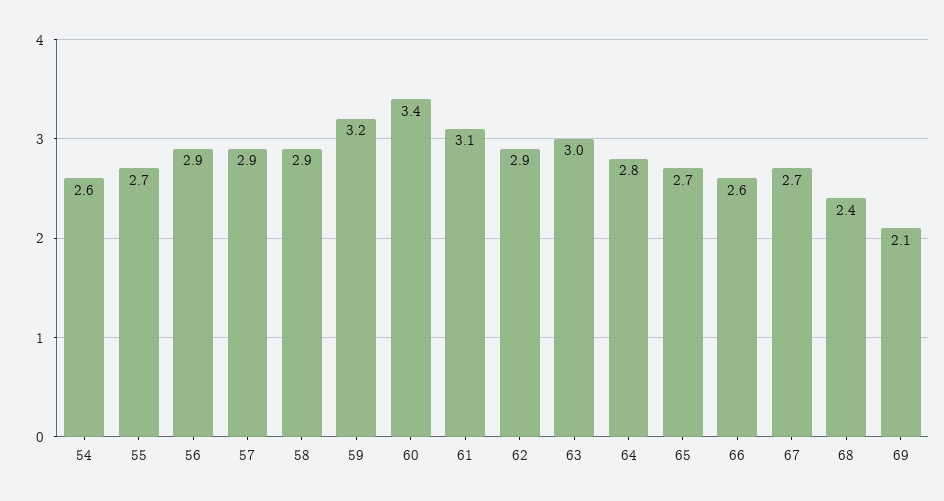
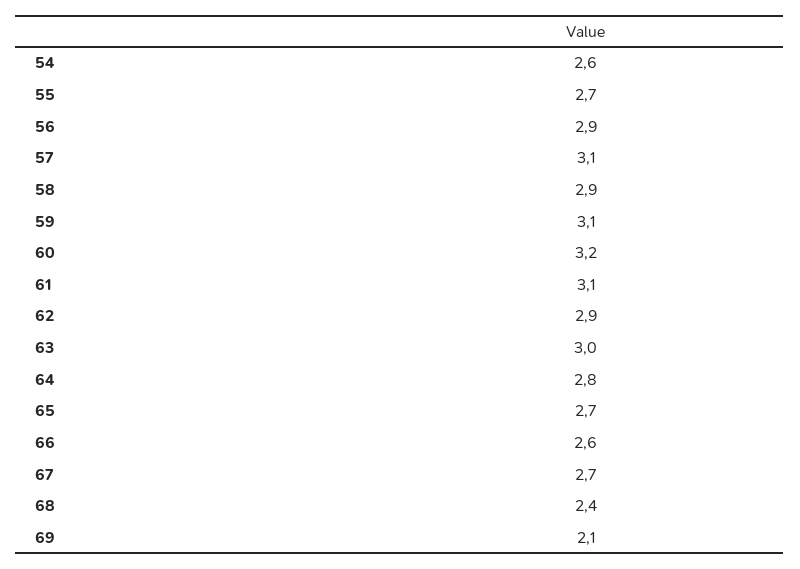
  {
    "54": 2.6,
    "55": 2.7,
    "56": 2.9,
-   "57": 2.9,
+   "57": 3.1,
    "58": 2.9,
-   "59": 3.2,
+   "59": 3.1,
-   "60": 3.4,
+   "60": 3.2,
    "61": 3.1,
    "62": 2.9,
    "63": 3,
    "64": 2.8,
    "65": 2.7,
    "66": 2.6,
    "67": 2.7,
    "68": 2.4,
    "69": 2.1
  }

